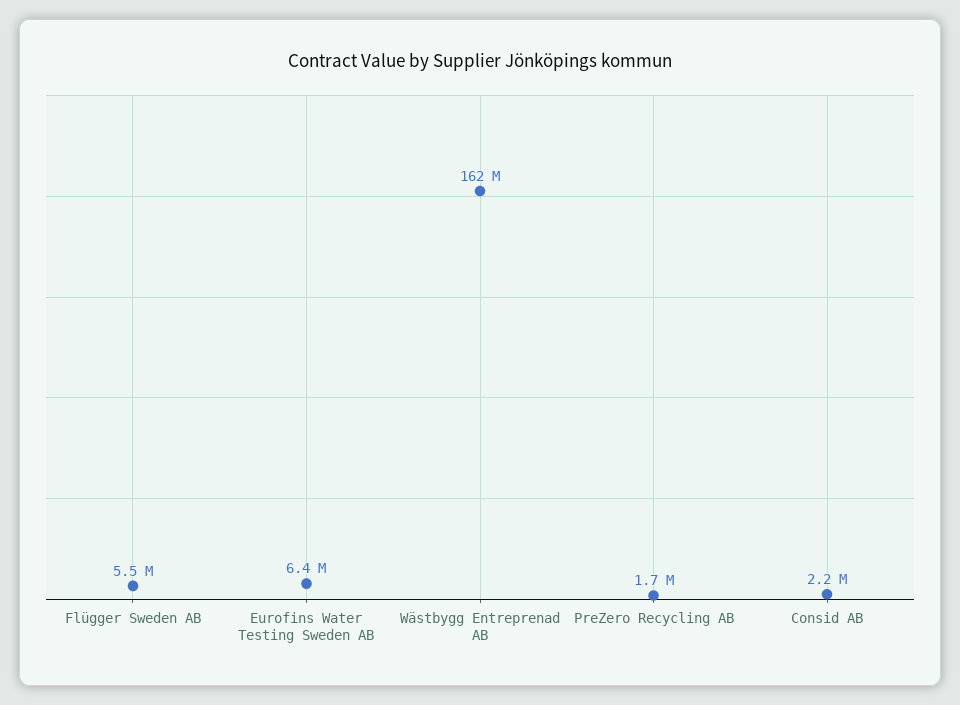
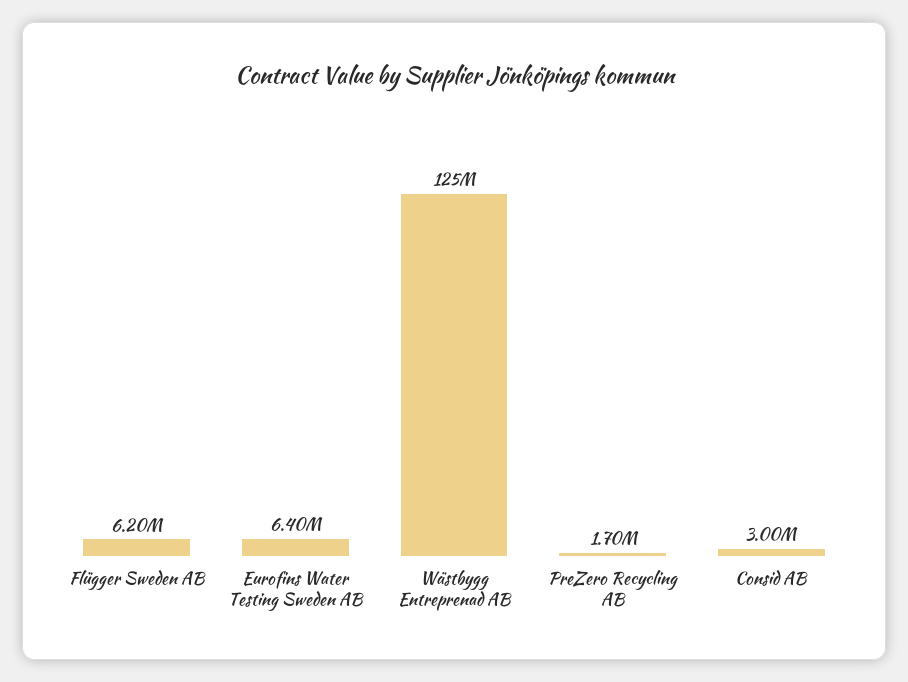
  {
-   "Flügger Sweden AB": 5500000,
+   "Flügger Sweden AB": 6200000,
    "Eurofins Water Testing Sweden AB": 6400000,
-   "Wästbygg Entreprenad AB": 162000000,
+   "Wästbygg Entreprenad AB": 125000000,
    "PreZero Recycling AB": 1700000,
-   "Consid AB": 2200000
+   "Consid AB": 3000000
  }

